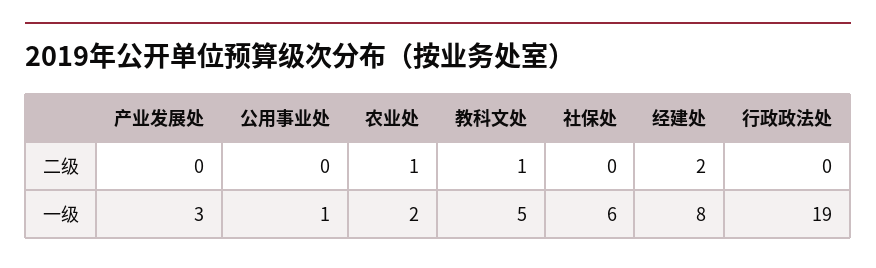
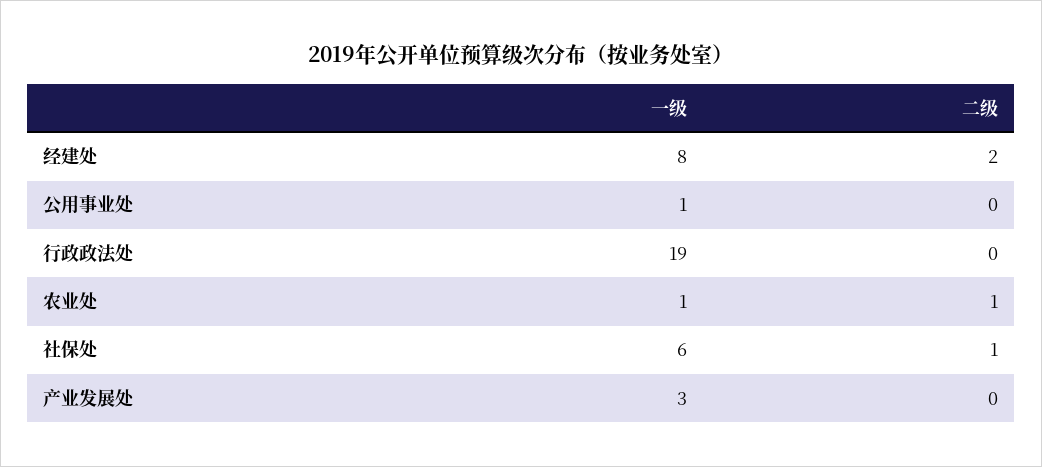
  {
    "产业发展处": {
      "二级": 0,
      "一级": 3
    },
    "公用事业处": {
      "二级": 0,
      "一级": 1
    },
    "农业处": {
      "二级": 1,
-     "一级": 2
+     "一级": 1
    },
-   "教科文处": {
-     "二级": 1,
-     "一级": 5
-   },
    "社保处": {
-     "二级": 0,
+     "二级": 1,
      "一级": 6
    },
    "经建处": {
      "二级": 2,
      "一级": 8
    },
    "行政政法处": {
      "二级": 0,
      "一级": 19
    }
  }

